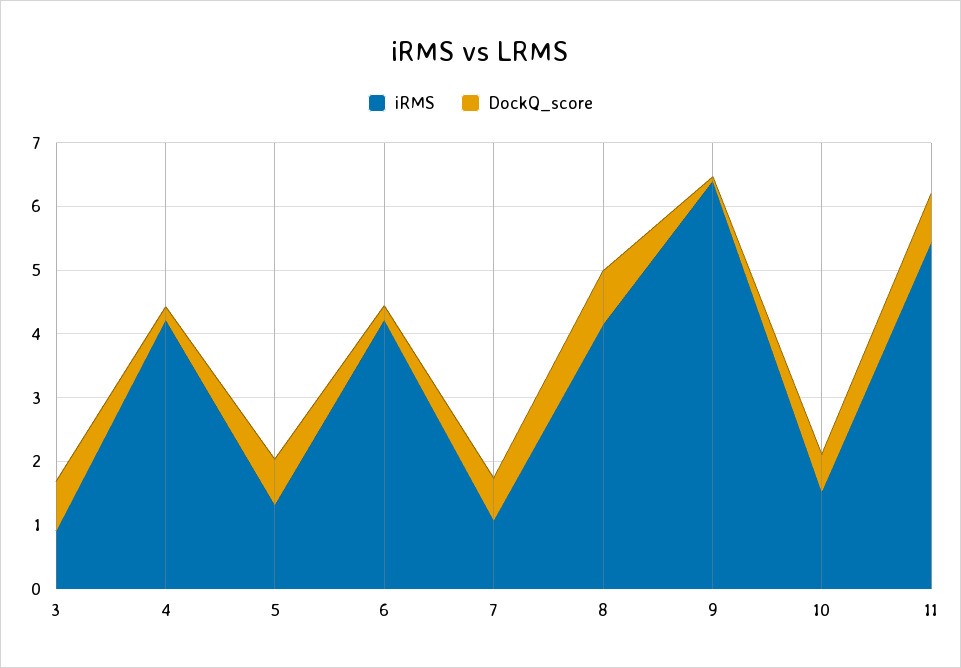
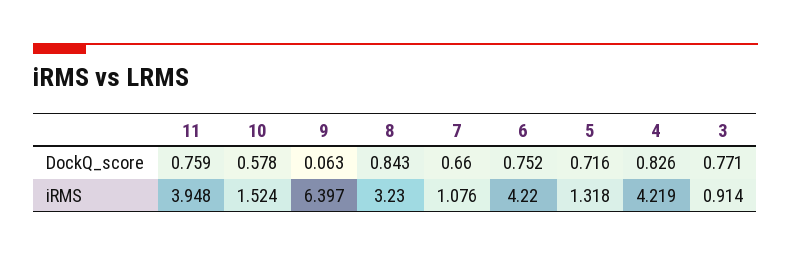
  {
    "iRMS": {
      "3": 0.914,
      "4": 4.219,
      "5": 1.318,
      "6": 4.22,
      "7": 1.076,
-     "8": 4.2,
+     "8": 3.23,
      "9": 6.397,
      "10": 1.524,
-     "11": 5.4
+     "11": 3.948
    },
    "DockQ_score": {
      "3": 0.771,
-     "4": 0.2,
+     "4": 0.826,
      "5": 0.716,
-     "6": 0.2,
+     "6": 0.752,
      "7": 0.66,
      "8": 0.843,
      "9": 0.063,
      "10": 0.578,
      "11": 0.759
    }
  }

